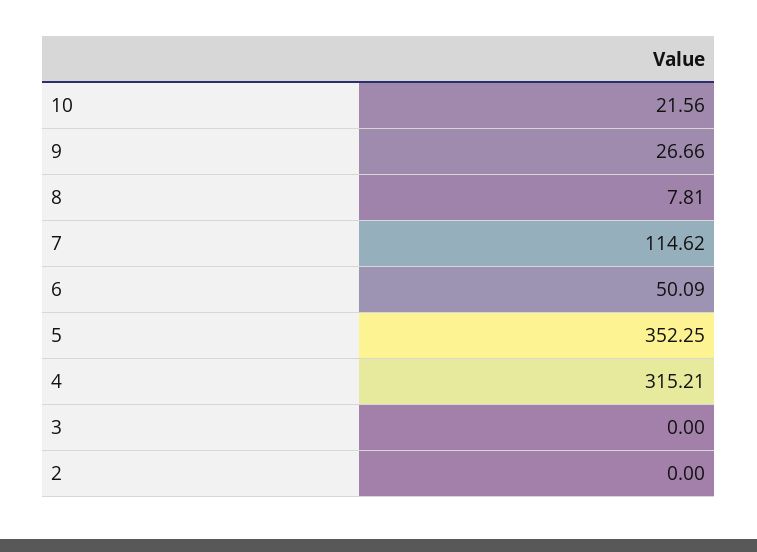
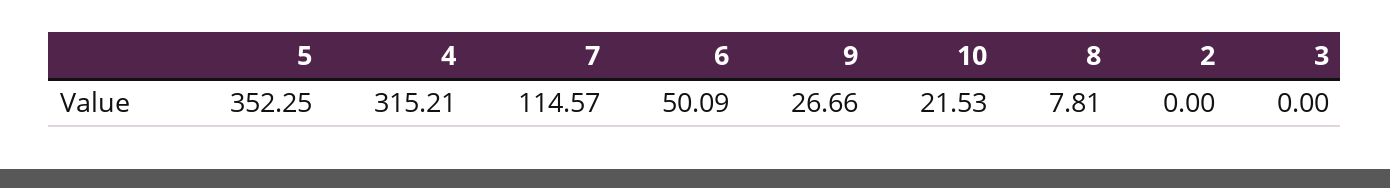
  {
-   "10": 21.56,
+   "10": 21.53,
    "9": 26.66,
    "8": 7.81,
-   "7": 114.62,
+   "7": 114.57,
    "6": 50.09,
    "5": 352.25,
    "4": 315.21,
    "3": 0,
    "2": 0
  }

